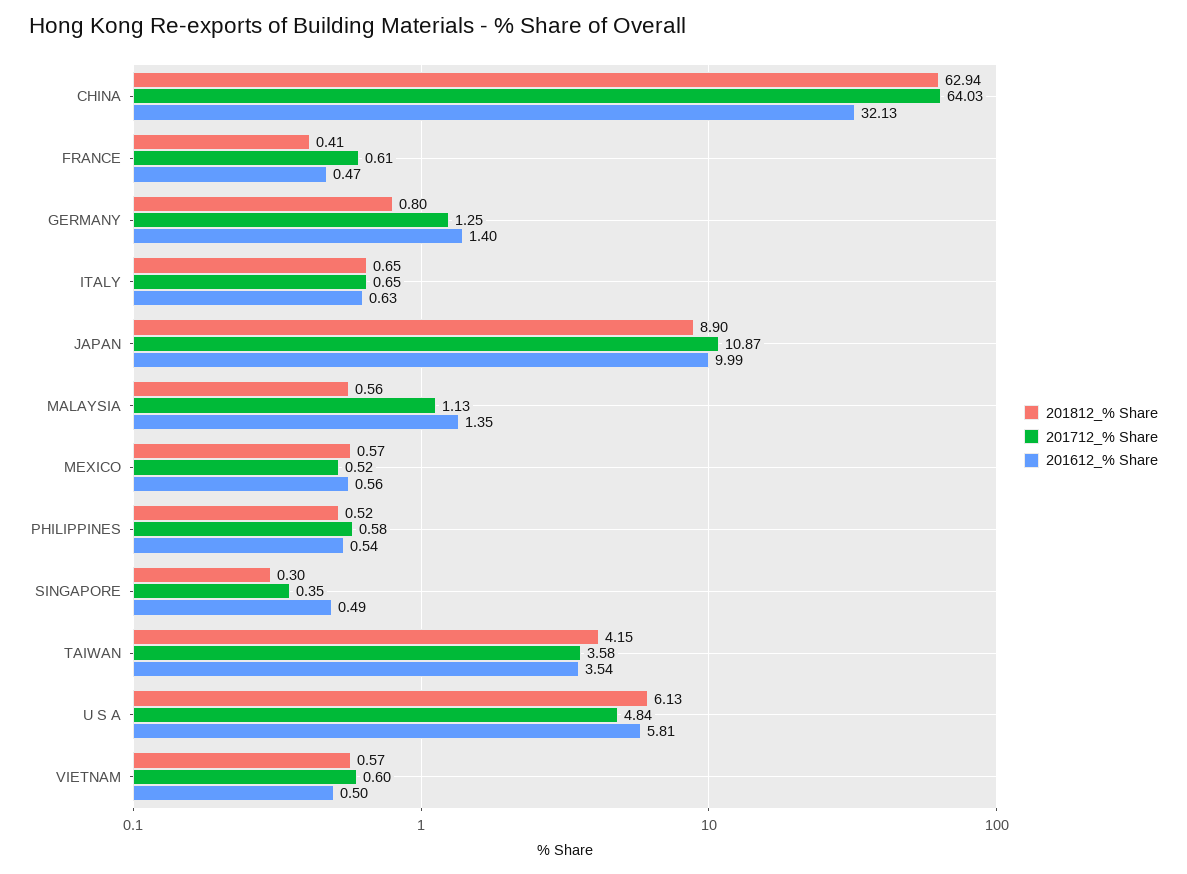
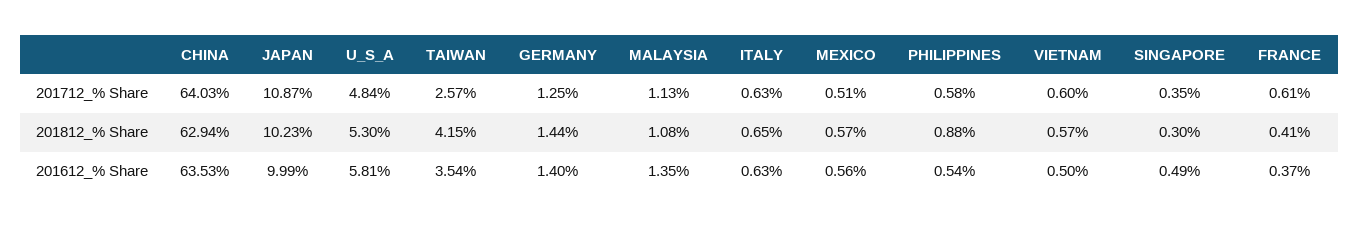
  {
    "201812_% Share": {
      "CHINA": 62.94,
      "FRANCE": 0.41,
-     "GERMANY": 0.8,
+     "GERMANY": 1.44,
      "ITALY": 0.65,
-     "JAPAN": 8.9,
+     "JAPAN": 10.23,
-     "MALAYSIA": 0.56,
+     "MALAYSIA": 1.08,
      "MEXICO": 0.57,
-     "PHILIPPINES": 0.52,
+     "PHILIPPINES": 0.88,
      "SINGAPORE": 0.3,
      "TAIWAN": 4.15,
-     "U S A": 6.13,
+     "U S A": 5.3,
      "VIETNAM": 0.57
    },
    "201712_% Share": {
      "CHINA": 64.03,
      "FRANCE": 0.61,
      "GERMANY": 1.25,
-     "ITALY": 0.65,
+     "ITALY": 0.63,
      "JAPAN": 10.87,
      "MALAYSIA": 1.13,
-     "MEXICO": 0.52,
+     "MEXICO": 0.51,
      "PHILIPPINES": 0.58,
      "SINGAPORE": 0.35,
-     "TAIWAN": 3.58,
+     "TAIWAN": 2.57,
      "U S A": 4.84,
      "VIETNAM": 0.6
    },
    "201612_% Share": {
-     "CHINA": 32.13,
+     "CHINA": 63.53,
-     "FRANCE": 0.47,
+     "FRANCE": 0.37,
      "GERMANY": 1.4,
      "ITALY": 0.63,
      "JAPAN": 9.99,
      "MALAYSIA": 1.35,
      "MEXICO": 0.56,
      "PHILIPPINES": 0.54,
      "SINGAPORE": 0.49,
      "TAIWAN": 3.54,
      "U S A": 5.81,
      "VIETNAM": 0.5
    }
  }

